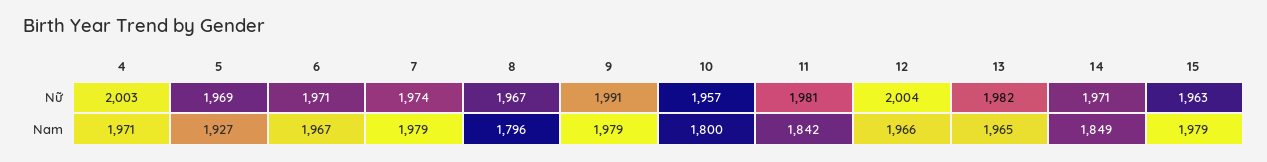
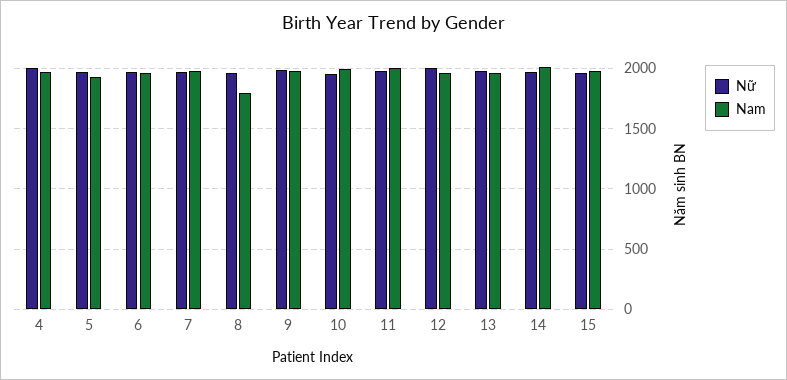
  {
    "Nữ": {
      "4": 2003,
      "5": 1969,
      "6": 1971,
      "7": 1974,
      "8": 1967,
      "9": 1991,
      "10": 1957,
      "11": 1981,
      "12": 2004,
      "13": 1982,
      "14": 1971,
      "15": 1963
    },
    "Nam": {
      "4": 1971,
      "5": 1927,
      "6": 1967,
      "7": 1979,
      "8": 1796,
      "9": 1979,
-     "10": 1800,
+     "10": 2000,
-     "11": 1842,
+     "11": 2000,
      "12": 1966,
      "13": 1965,
-     "14": 1849,
+     "14": 2000,
      "15": 1979
    }
  }

